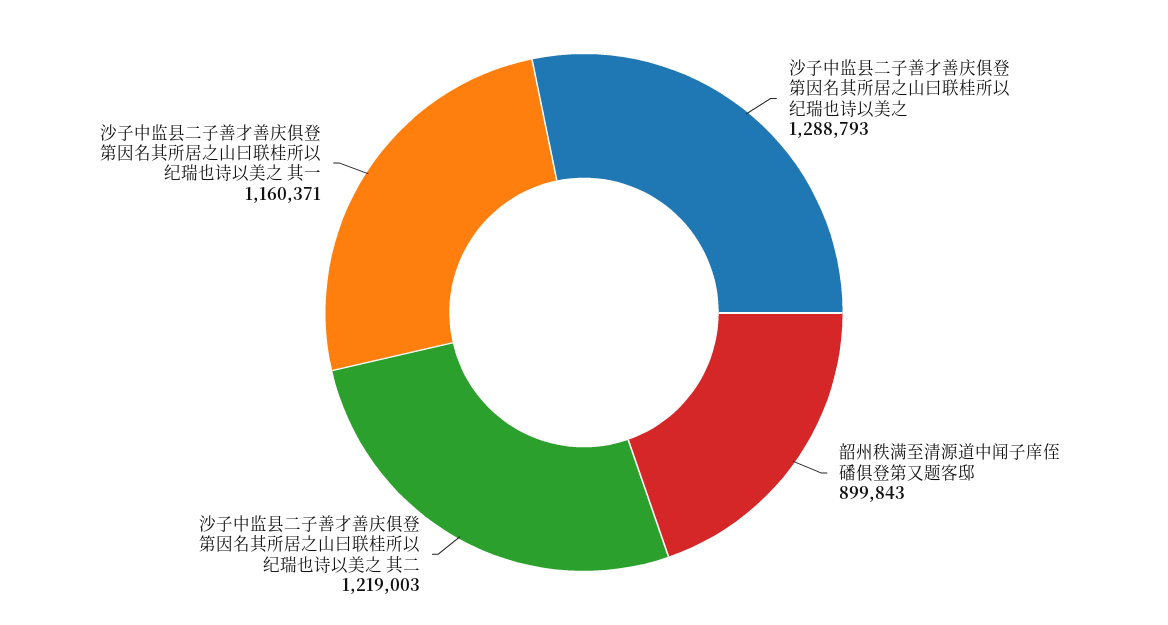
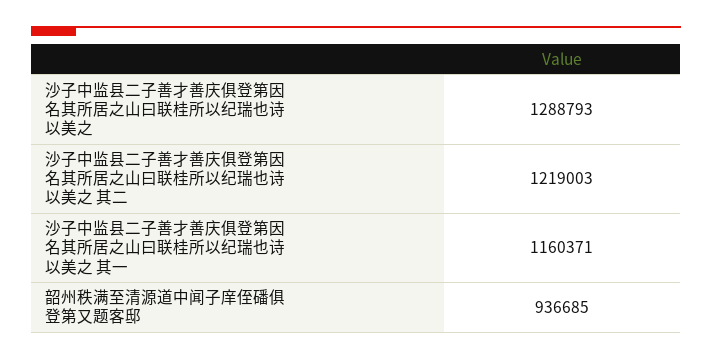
  {
    "沙子中监县二子善才善庆俱登第因名其所居之山曰联桂所以纪瑞也诗以美之": 1288793,
-   "韶州秩满至清源道中闻子庠侄磻俱登第又题客邸": 899843,
+   "韶州秩满至清源道中闻子庠侄磻俱登第又题客邸": 936685,
    "沙子中监县二子善才善庆俱登第因名其所居之山曰联桂所以纪瑞也诗以美之 其二": 1219003,
    "沙子中监县二子善才善庆俱登第因名其所居之山曰联桂所以纪瑞也诗以美之 其一": 1160371
  }

